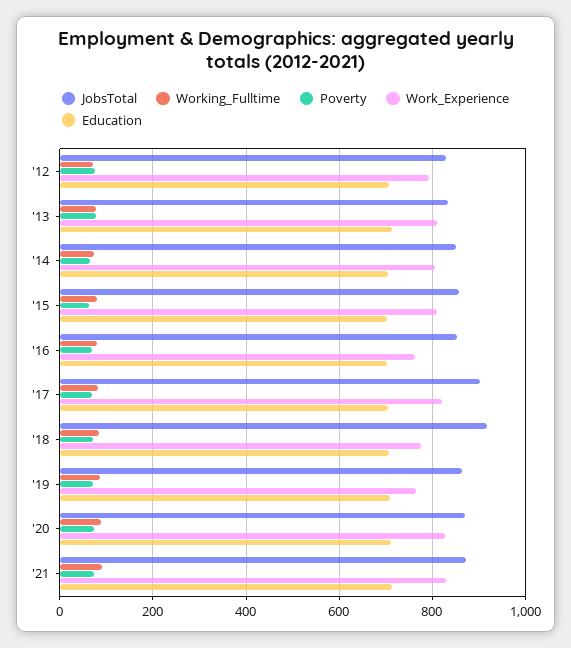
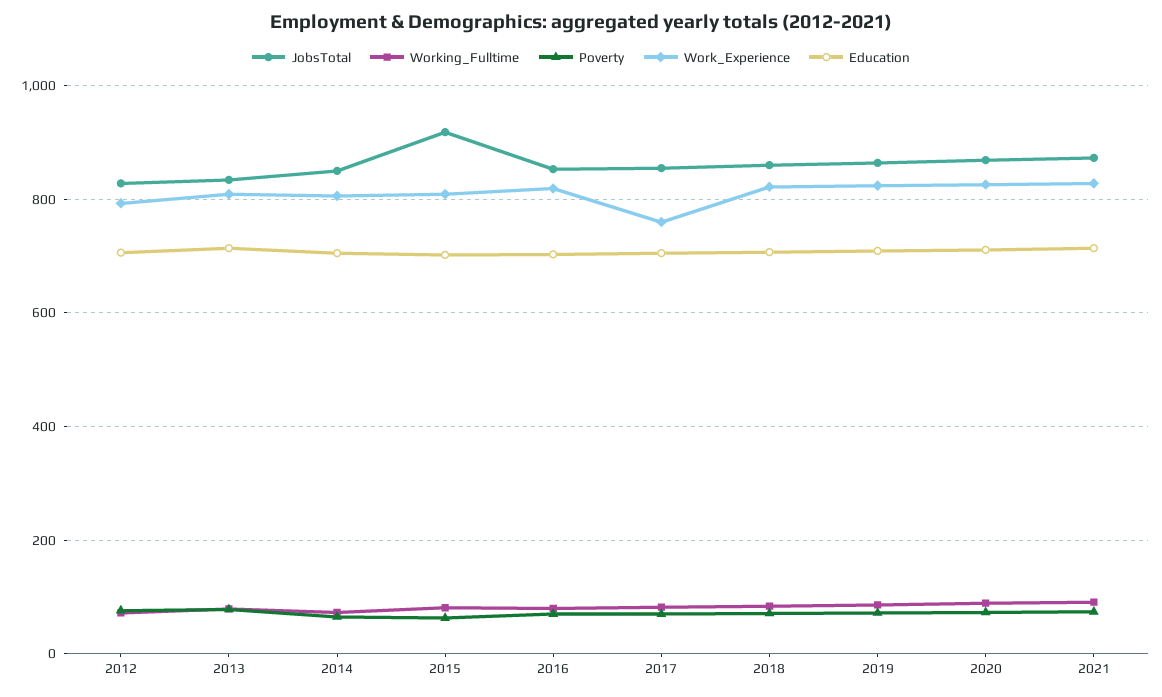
  {
    "JobsTotal": {
      "'12": 820,
      "'13": 840,
      "'14": 860,
-     "'15": 860,
+     "'15": 920,
      "'16": 860,
-     "'17": 900,
+     "'17": 860,
-     "'18": 920,
+     "'18": 860,
      "'19": 860,
      "'20": 860,
      "'21": 880
    },
    "Working_Fulltime": {
      "'12": 80,
      "'13": 80,
      "'14": 80,
      "'15": 80,
      "'16": 80,
      "'17": 80,
      "'18": 80,
      "'19": 80,
      "'20": 80,
      "'21": 100
    },
    "Poverty": {
      "'12": 80,
      "'13": 80,
      "'14": 60,
      "'15": 60,
      "'16": 80,
      "'17": 80,
      "'18": 80,
      "'19": 80,
      "'20": 80,
      "'21": 80
    },
    "Work_Experience": {
      "'12": 800,
      "'13": 800,
      "'14": 800,
      "'15": 800,
-     "'16": 760,
+     "'16": 820,
-     "'17": 820,
+     "'17": 760,
-     "'18": 780,
+     "'18": 820,
-     "'19": 760,
+     "'19": 820,
      "'20": 820,
      "'21": 820
    },
    "Education": {
      "'12": 700,
      "'13": 720,
      "'14": 700,
      "'15": 700,
      "'16": 700,
      "'17": 700,
      "'18": 700,
      "'19": 700,
      "'20": 720,
      "'21": 720
    }
  }

